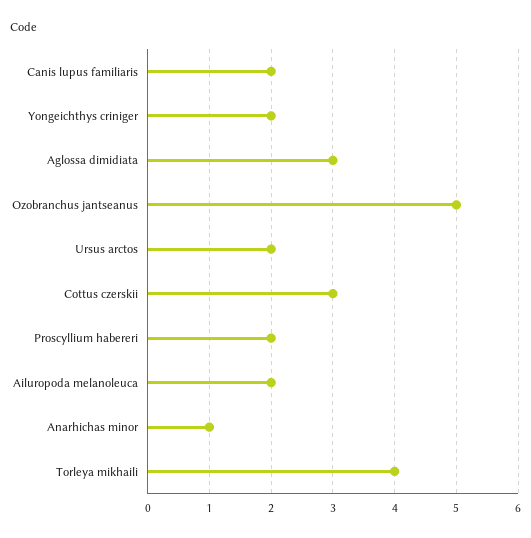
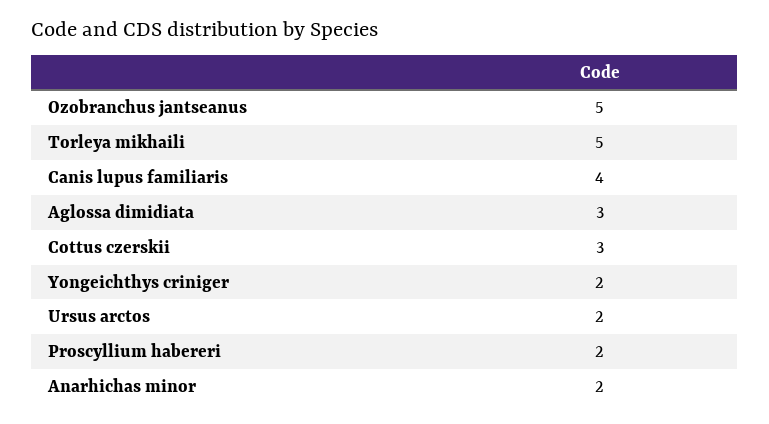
  {
-   "Canis lupus familiaris": 2,
+   "Canis lupus familiaris": 4,
    "Yongeichthys criniger": 2,
    "Aglossa dimidiata": 3,
    "Ozobranchus jantseanus": 5,
    "Ursus arctos": 2,
    "Cottus czerskii": 3,
    "Proscyllium habereri": 2,
-   "Ailuropoda melanoleuca": 2,
-   "Anarhichas minor": 1,
+   "Anarhichas minor": 2,
-   "Torleya mikhaili": 4
+   "Torleya mikhaili": 5
  }

